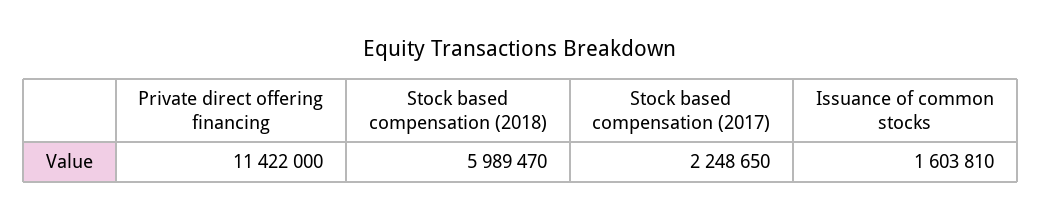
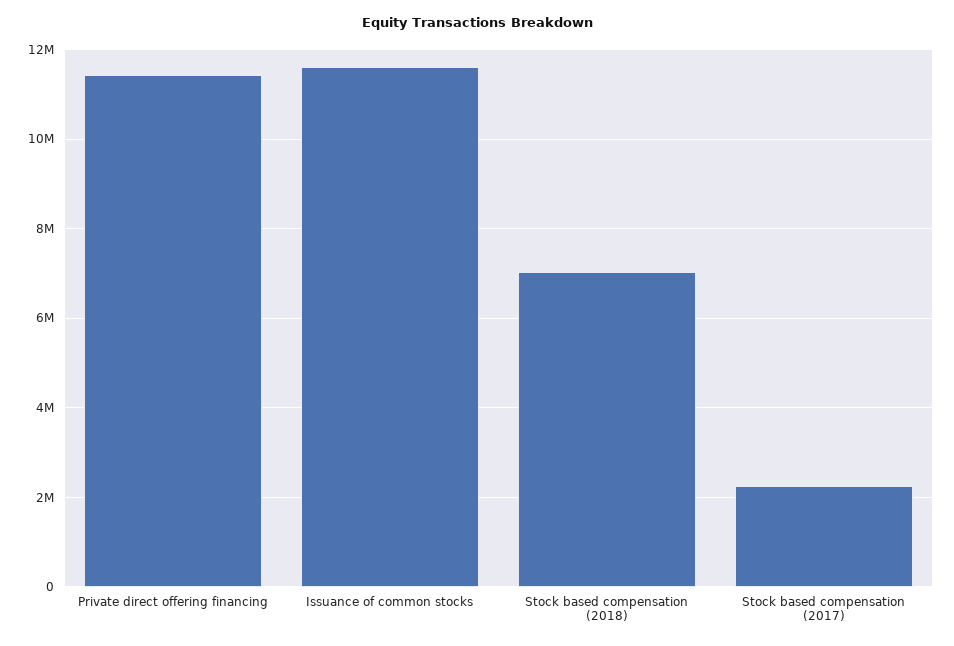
  {
    "Private direct offering financing": 11422000,
-   "Stock based compensation (2018)": 5989470,
+   "Stock based compensation (2018)": 7000000,
    "Stock based compensation (2017)": 2248650,
-   "Issuance of common stocks": 1603810
+   "Issuance of common stocks": 11600000
  }

